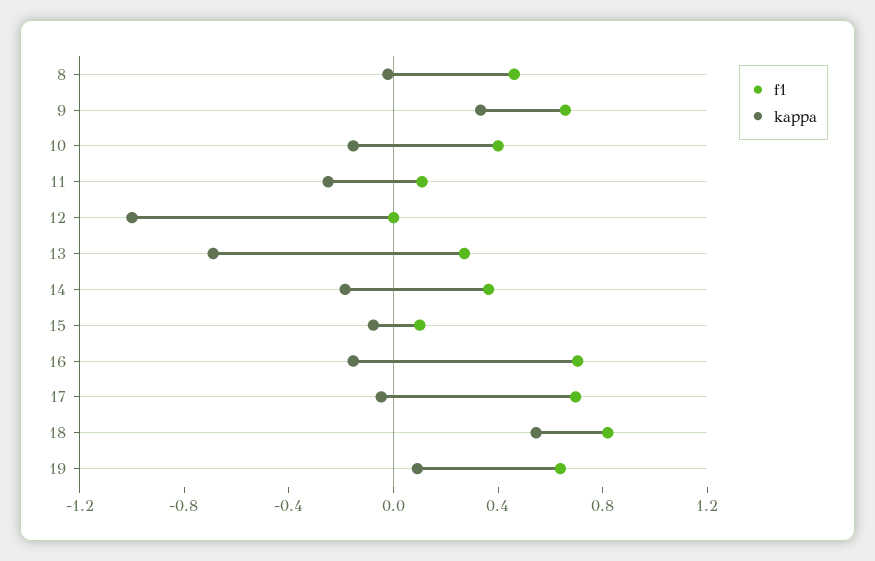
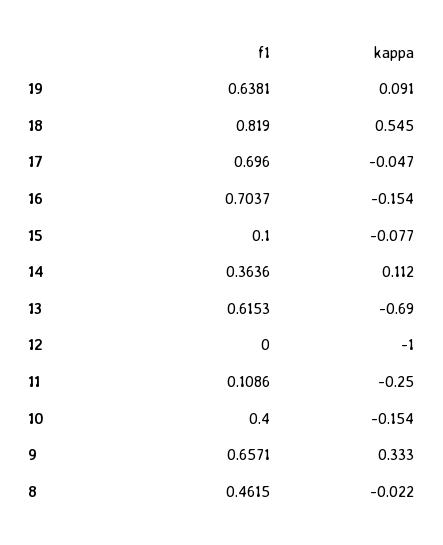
  {
    "f1": {
      "8": 0.4615,
      "9": 0.6571,
      "10": 0.4,
      "11": 0.1086,
      "12": 0,
-     "13": 0.3,
+     "13": 0.6153,
      "14": 0.3636,
      "15": 0.1,
      "16": 0.7037,
      "17": 0.696,
      "18": 0.819,
      "19": 0.6381
    },
    "kappa": {
      "8": -0.022,
      "9": 0.333,
      "10": -0.154,
      "11": -0.25,
      "12": -1,
      "13": -0.69,
-     "14": -0.2,
+     "14": 0.112,
      "15": -0.077,
      "16": -0.154,
      "17": -0.047,
      "18": 0.545,
      "19": 0.091
    }
  }

